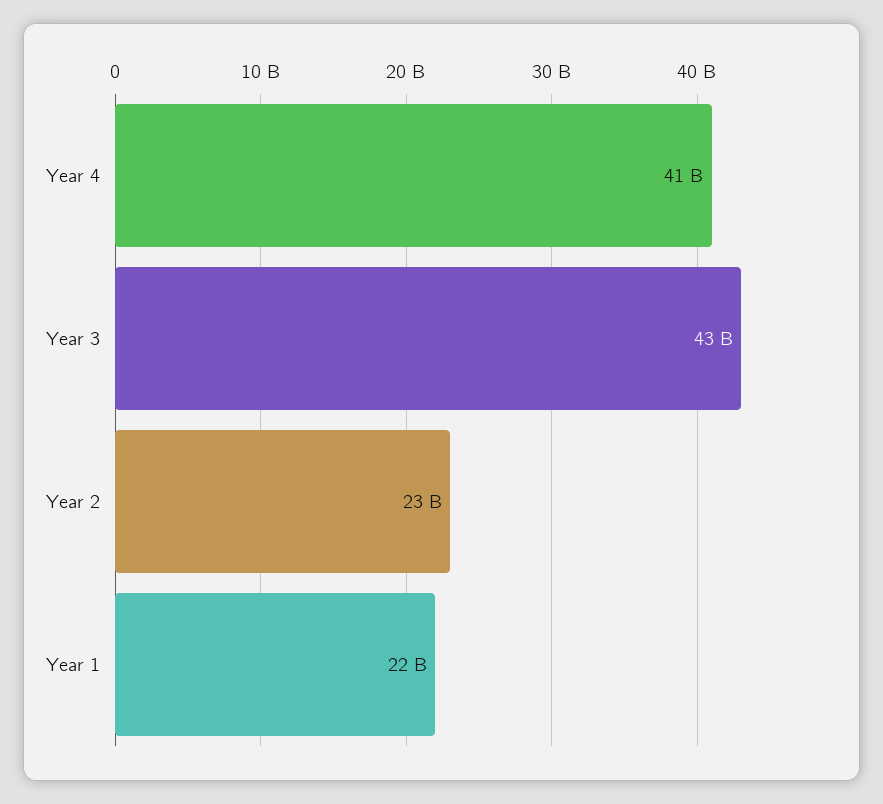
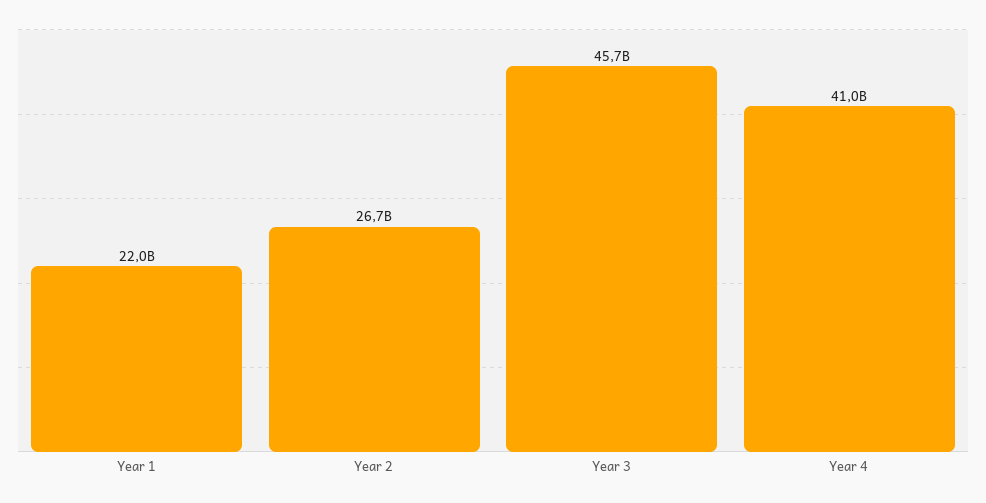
  {
    "Year 4": 41000000000,
-   "Year 3": 43000000000,
+   "Year 3": 45700000000,
-   "Year 2": 23000000000,
+   "Year 2": 26700000000,
    "Year 1": 22000000000
  }

